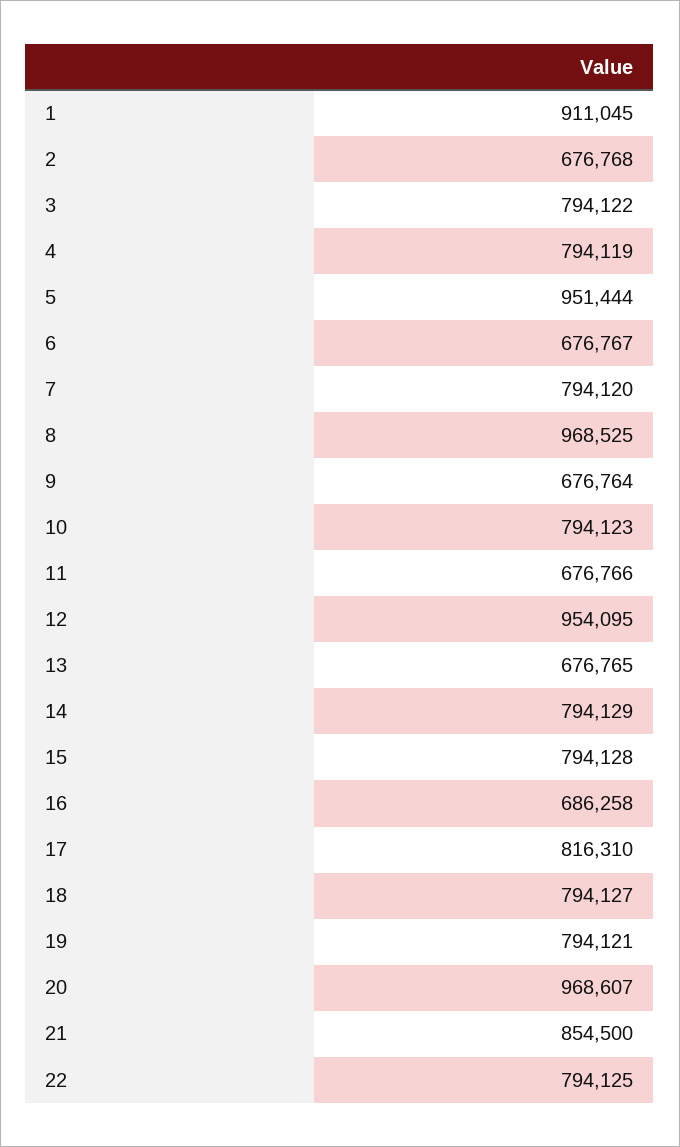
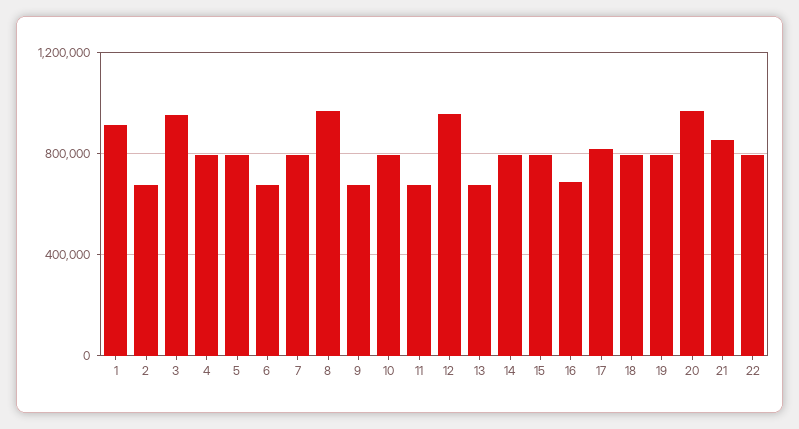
  {
    "1": 911045,
    "2": 676768,
-   "3": 794122,
+   "3": 950000,
    "4": 794119,
-   "5": 951444,
+   "5": 800000,
    "6": 676767,
    "7": 794120,
    "8": 968525,
    "9": 676764,
    "10": 794123,
    "11": 676766,
    "12": 954095,
    "13": 676765,
    "14": 794129,
    "15": 794128,
    "16": 686258,
    "17": 816310,
    "18": 794127,
    "19": 794121,
    "20": 968607,
    "21": 854500,
    "22": 794125
  }

